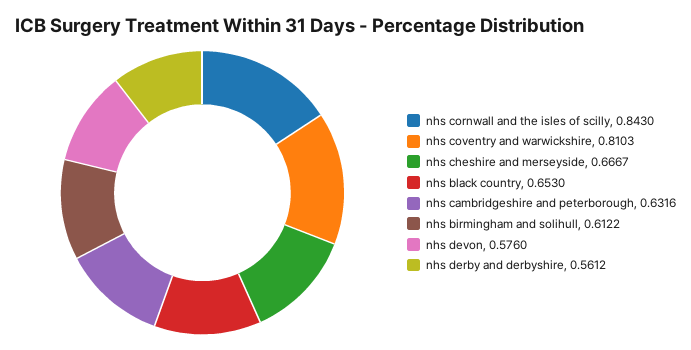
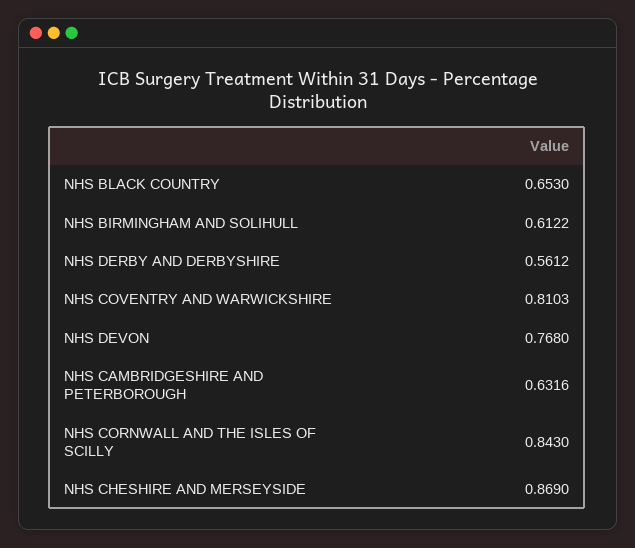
  {
    "nhs cornwall and the isles of scilly": 0.843,
    "nhs coventry and warwickshire": 0.8103,
-   "nhs cheshire and merseyside": 0.6667,
+   "nhs cheshire and merseyside": 0.869,
    "nhs black country": 0.653,
    "nhs cambridgeshire and peterborough": 0.6316,
    "nhs birmingham and solihull": 0.6122,
-   "nhs devon": 0.576,
+   "nhs devon": 0.768,
    "nhs derby and derbyshire": 0.5612
  }

